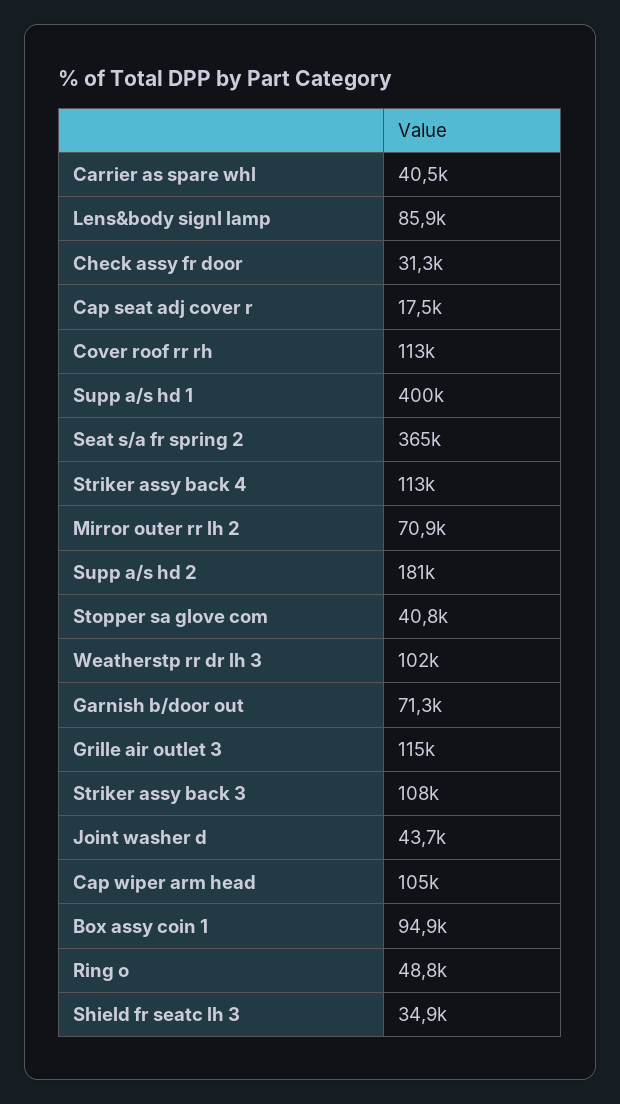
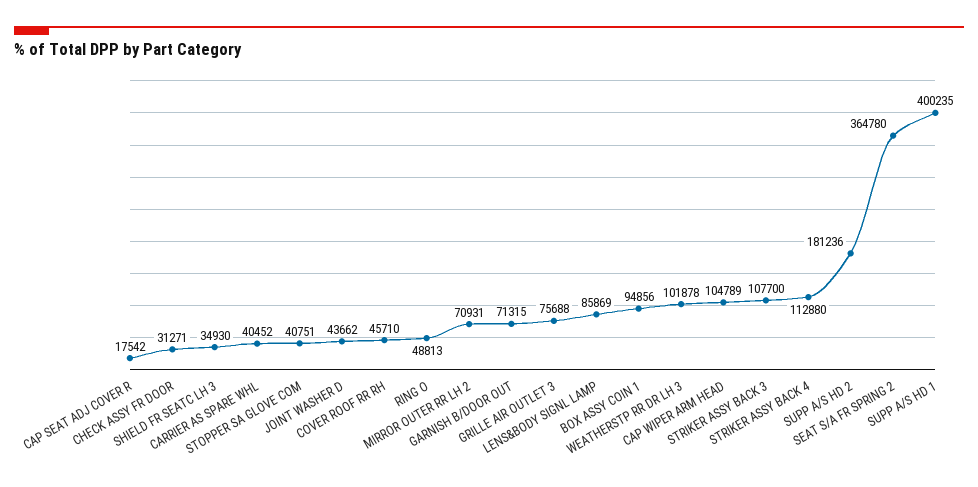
  {
    "Carrier as spare whl": 40452,
    "Lens&body signl lamp": 85869,
    "Check assy fr door": 31271,
    "Cap seat adj cover r": 17542,
-   "Cover roof rr rh": 113000,
+   "Cover roof rr rh": 45710,
    "Supp a/s hd 1": 400235,
    "Seat s/a fr spring 2": 364780,
    "Striker assy back 4": 112880,
    "Mirror outer rr lh 2": 70931,
    "Supp a/s hd 2": 181236,
    "Stopper sa glove com": 40751,
    "Weatherstp rr dr lh 3": 101878,
    "Garnish b/door out": 71315,
-   "Grille air outlet 3": 115000,
+   "Grille air outlet 3": 75688,
    "Striker assy back 3": 107700,
    "Joint washer d": 43662,
    "Cap wiper arm head": 104789,
    "Box assy coin 1": 94856,
    "Ring o": 48813,
    "Shield fr seatc lh 3": 34930
  }

